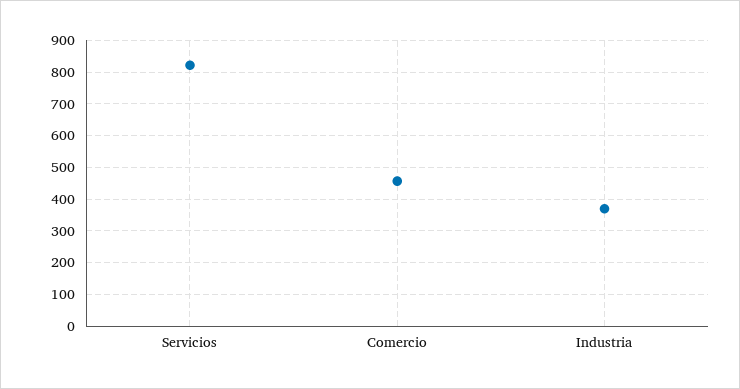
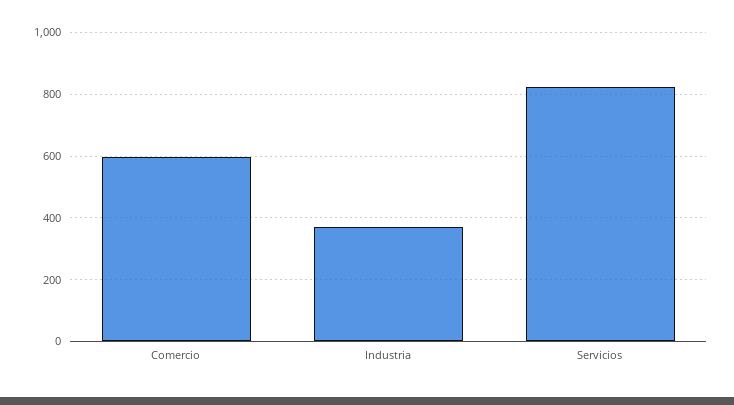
  {
    "Servicios": 820,
-   "Comercio": 460,
+   "Comercio": 600,
    "Industria": 380
  }

